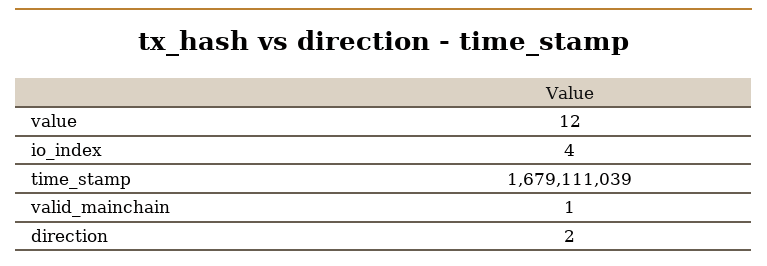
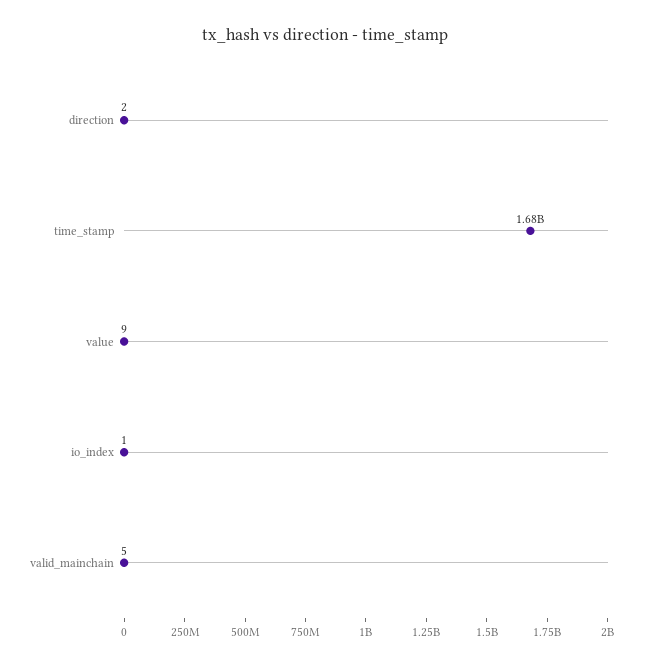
  {
-   "value": 12,
+   "value": 9,
-   "io_index": 4,
+   "io_index": 1,
    "time_stamp": 1679111039,
-   "valid_mainchain": 1,
+   "valid_mainchain": 5,
    "direction": 2
  }

